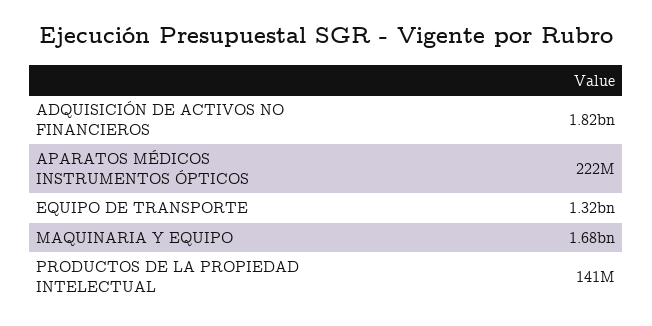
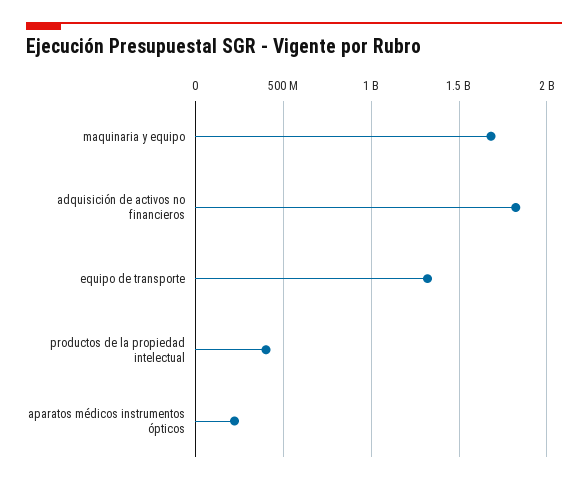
  {
    "ADQUISICIÓN DE ACTIVOS NO FINANCIEROS": 1820000000,
    "APARATOS MÉDICOS INSTRUMENTOS ÓPTICOS": 222000000,
    "EQUIPO DE TRANSPORTE": 1320000000,
    "MAQUINARIA Y EQUIPO": 1680000000,
-   "PRODUCTOS DE LA PROPIEDAD INTELECTUAL": 141000000
+   "PRODUCTOS DE LA PROPIEDAD INTELECTUAL": 400000000
  }

